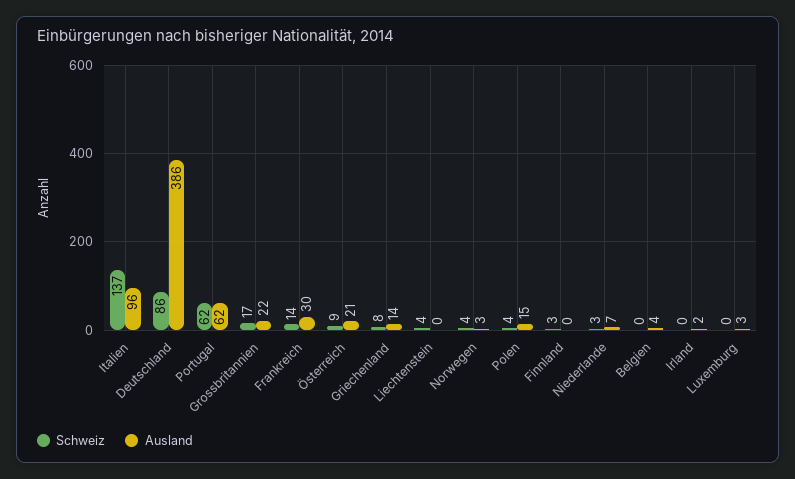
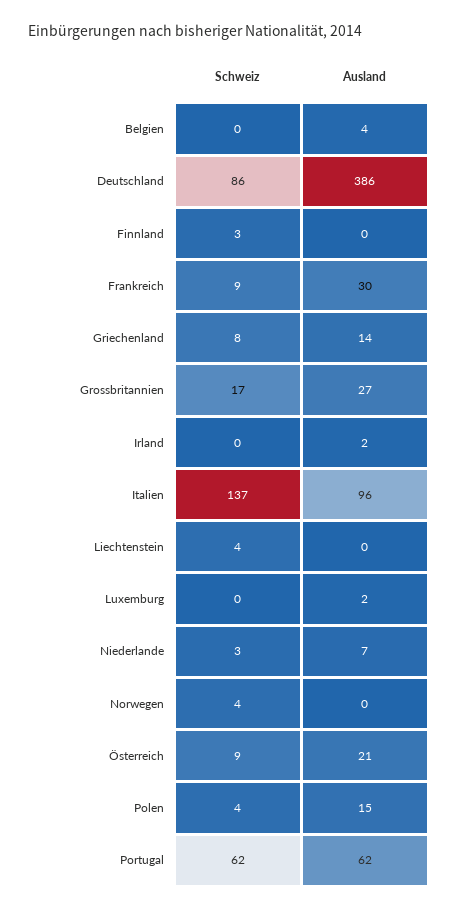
  {
    "Schweiz": {
      "Italien": 137,
      "Deutschland": 86,
      "Portugal": 62,
      "Grossbritannien": 17,
-     "Frankreich": 14,
+     "Frankreich": 9,
      "Österreich": 9,
      "Griechenland": 8,
      "Liechtenstein": 4,
      "Norwegen": 4,
      "Polen": 4,
      "Finnland": 3,
      "Niederlande": 3,
      "Belgien": 0,
      "Irland": 0,
      "Luxemburg": 0
    },
    "Ausland": {
      "Italien": 96,
      "Deutschland": 386,
      "Portugal": 62,
-     "Grossbritannien": 22,
+     "Grossbritannien": 27,
      "Frankreich": 30,
      "Österreich": 21,
      "Griechenland": 14,
      "Liechtenstein": 0,
-     "Norwegen": 3,
+     "Norwegen": 0,
      "Polen": 15,
      "Finnland": 0,
      "Niederlande": 7,
      "Belgien": 4,
      "Irland": 2,
-     "Luxemburg": 3
+     "Luxemburg": 2
    }
  }

